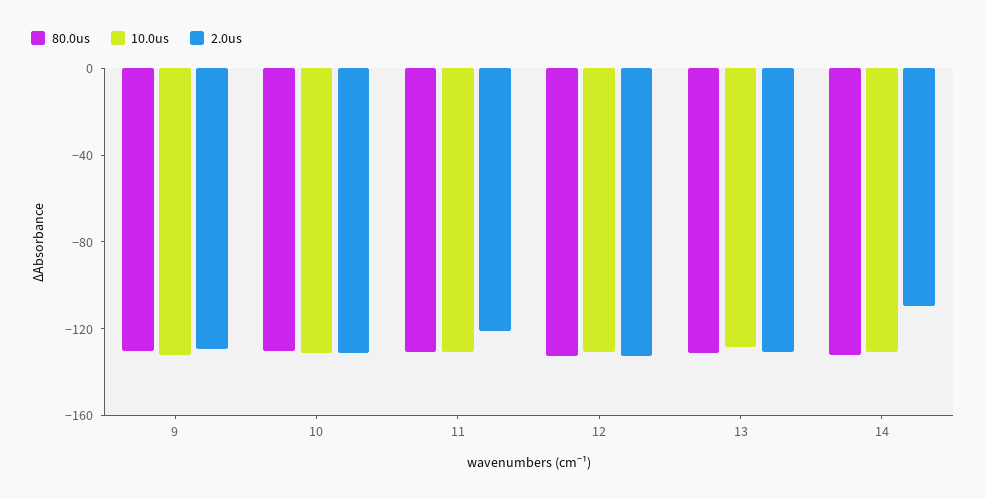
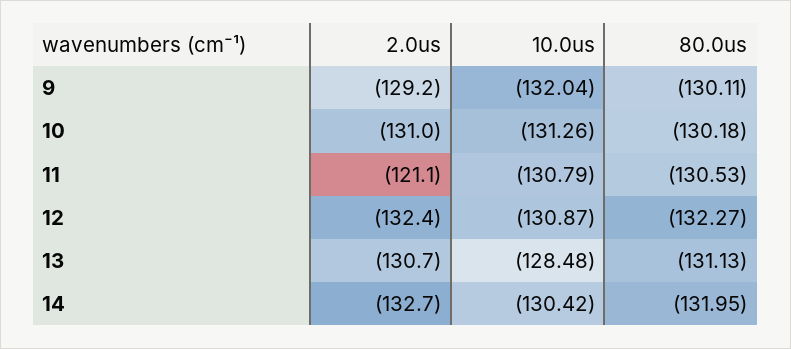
  {
    "80.0us": {
      "9": -130.11,
      "10": -130.18,
      "11": -130.53,
      "12": -132.27,
      "13": -131.13,
      "14": -131.95
    },
    "10.0us": {
      "9": -132.04,
      "10": -131.26,
      "11": -130.79,
      "12": -130.87,
      "13": -128.48,
      "14": -130.42
    },
    "2.0us": {
      "9": -129.2,
      "10": -131,
      "11": -121.1,
      "12": -132.4,
      "13": -130.7,
-     "14": -110
+     "14": -132.7
    }
  }

